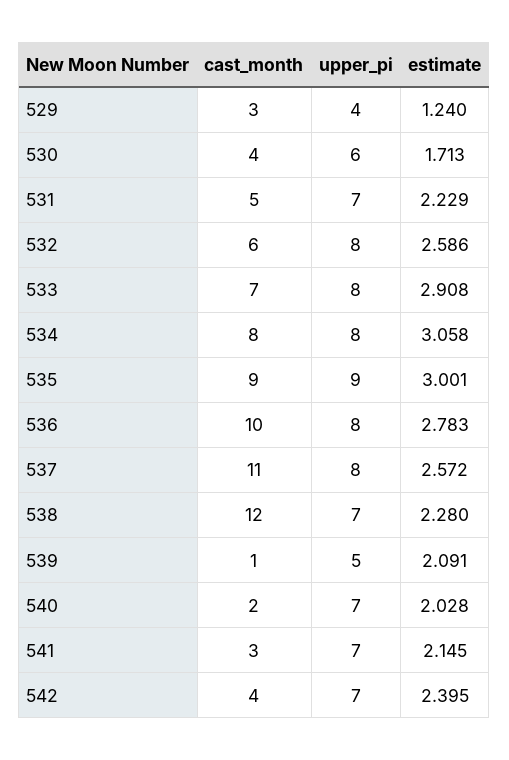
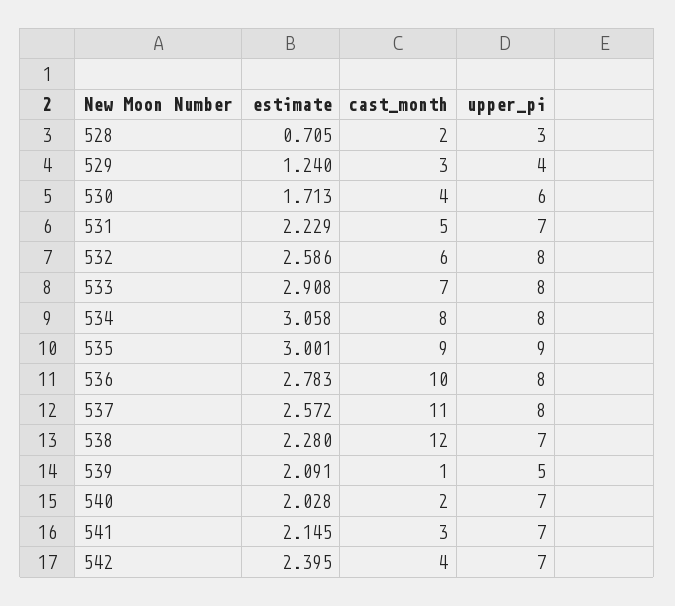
  {
    "cast_month": {
      "529": 3,
      "530": 4,
      "531": 5,
      "532": 6,
      "533": 7,
      "534": 8,
      "535": 9,
      "536": 10,
      "537": 11,
      "538": 12,
      "539": 1,
      "540": 2,
      "541": 3,
-     "542": 4
+     "542": 4,
+     "528": 2
    },
    "upper_pi": {
      "529": 4,
      "530": 6,
      "531": 7,
      "532": 8,
      "533": 8,
      "534": 8,
      "535": 9,
      "536": 8,
      "537": 8,
      "538": 7,
      "539": 5,
      "540": 7,
      "541": 7,
-     "542": 7
+     "542": 7,
+     "528": 3
    },
    "estimate": {
      "529": 1.24,
      "530": 1.713,
      "531": 2.229,
      "532": 2.586,
      "533": 2.908,
      "534": 3.058,
      "535": 3.001,
      "536": 2.783,
      "537": 2.572,
      "538": 2.28,
      "539": 2.091,
      "540": 2.028,
      "541": 2.145,
-     "542": 2.395
+     "542": 2.395,
+     "528": 0.705
    }
  }

